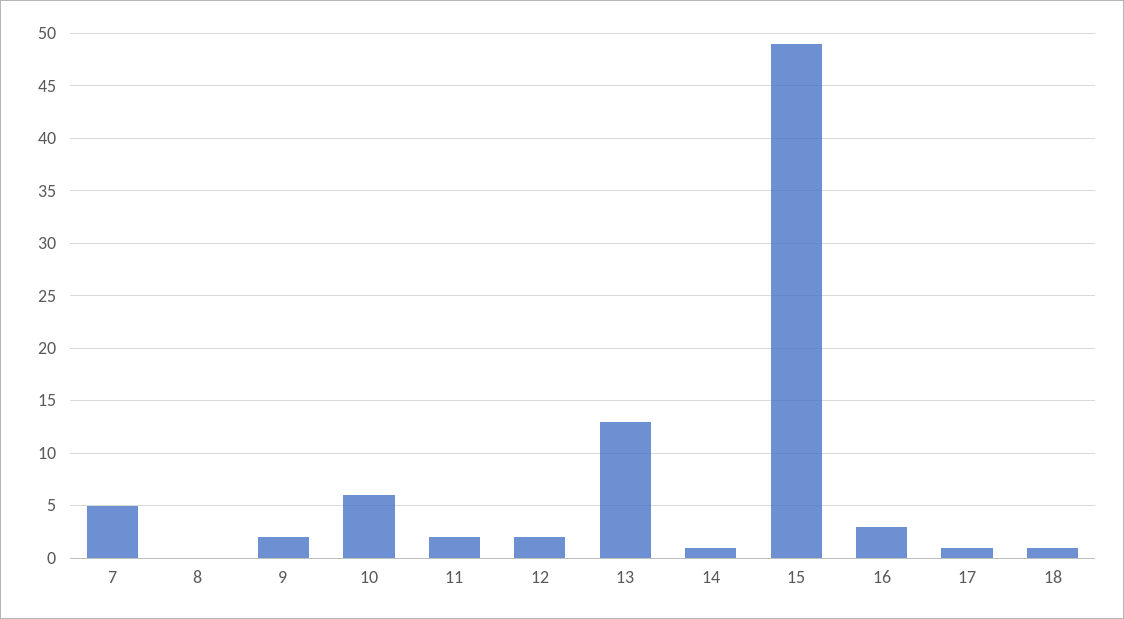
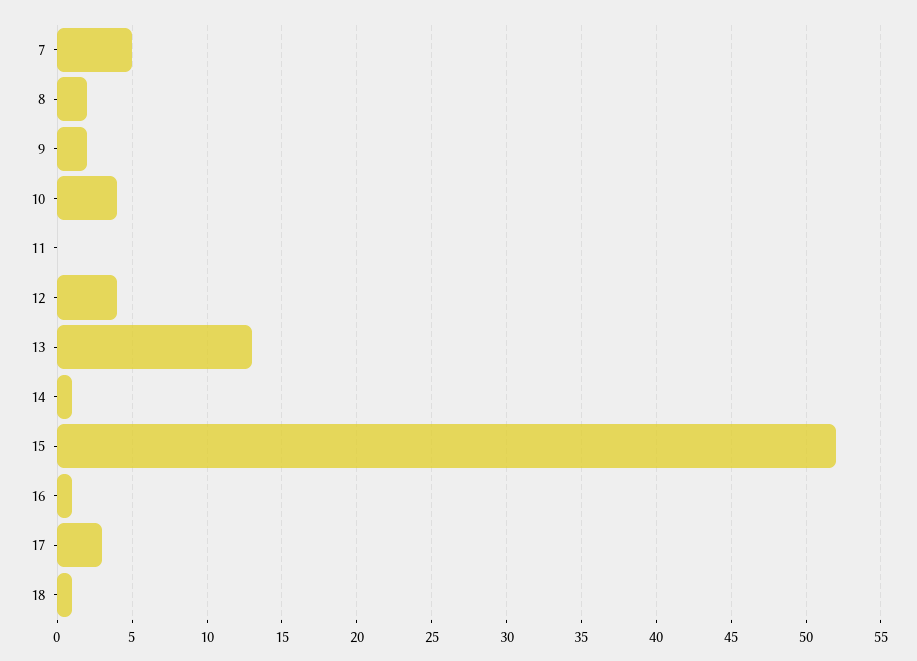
  {
    "7": 5,
-   "8": 0,
+   "8": 2,
    "9": 2,
-   "10": 6,
+   "10": 4,
-   "11": 2,
+   "11": 0,
-   "12": 2,
+   "12": 4,
    "13": 13,
    "14": 1,
-   "15": 49,
+   "15": 52,
-   "16": 3,
+   "16": 1,
-   "17": 1,
+   "17": 3,
    "18": 1
  }

